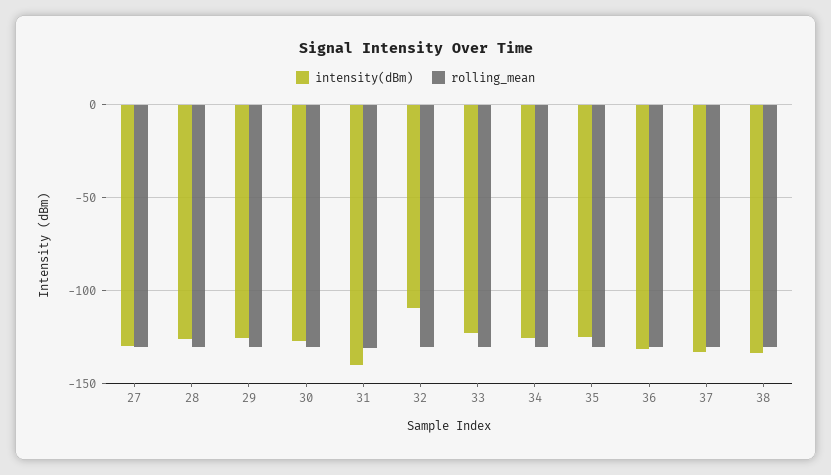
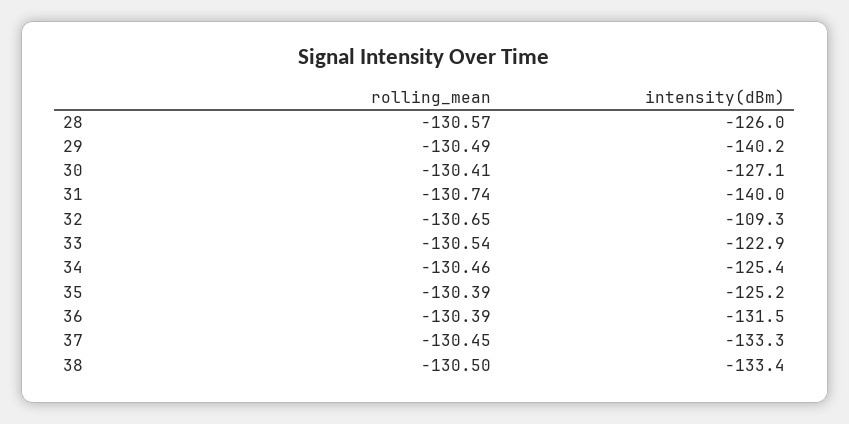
  {
    "intensity(dBm)": {
-     "27": -130,
      "28": -126,
-     "29": -125,
+     "29": -140.2,
      "30": -127.1,
      "31": -140,
      "32": -109.3,
      "33": -122.9,
      "34": -125.4,
      "35": -125.2,
      "36": -131.5,
      "37": -133.3,
      "38": -133.4
    },
    "rolling_mean": {
-     "27": -130,
      "28": -130.57,
      "29": -130.49,
      "30": -130.41,
      "31": -130.74,
      "32": -130.65,
      "33": -130.54,
      "34": -130.46,
      "35": -130.39,
      "36": -130.39,
      "37": -130.45,
      "38": -130.5
    }
  }

